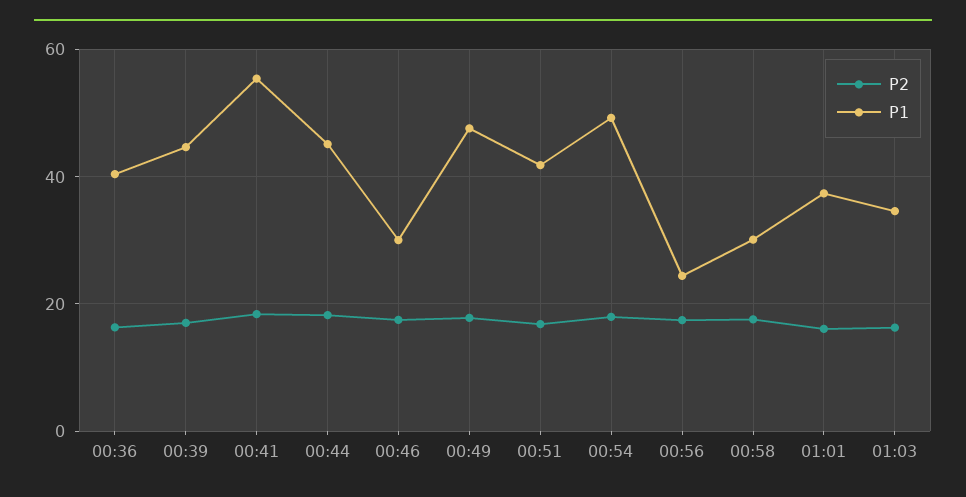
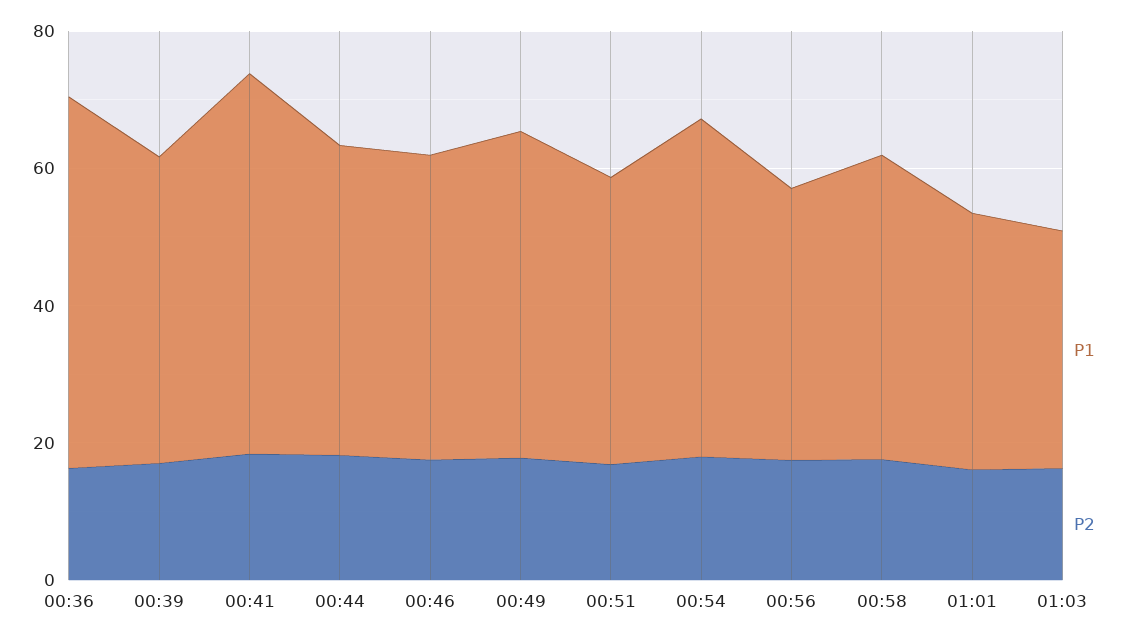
  {
    "P2": {
      "00:36": 16,
      "00:39": 18,
      "00:41": 18,
      "00:44": 18,
      "00:46": 18,
      "00:49": 18,
      "00:51": 16,
      "00:54": 18,
      "00:56": 18,
      "00:58": 18,
      "01:01": 16,
      "01:03": 16
    },
    "P1": {
-     "00:36": 40,
+     "00:36": 55,
      "00:39": 44,
      "00:41": 56,
      "00:44": 46,
-     "00:46": 30,
+     "00:46": 45,
      "00:49": 48,
      "00:51": 42,
      "00:54": 50,
-     "00:56": 24,
+     "00:56": 40,
-     "00:58": 30,
+     "00:58": 45,
      "01:01": 38,
      "01:03": 34
    }
  }

